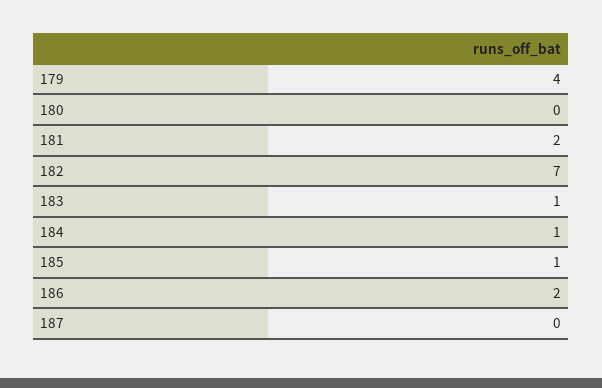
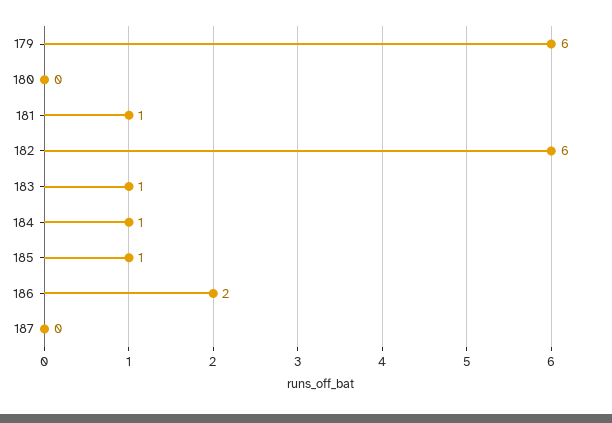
  {
-   "179": 4,
+   "179": 6,
    "180": 0,
-   "181": 2,
+   "181": 1,
-   "182": 7,
+   "182": 6,
    "183": 1,
    "184": 1,
    "185": 1,
    "186": 2,
    "187": 0
  }

